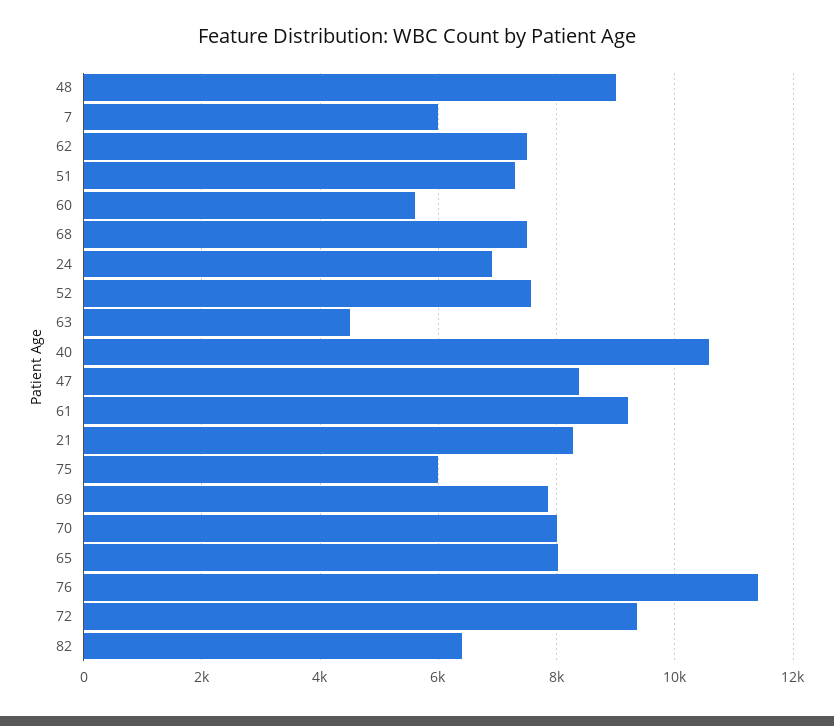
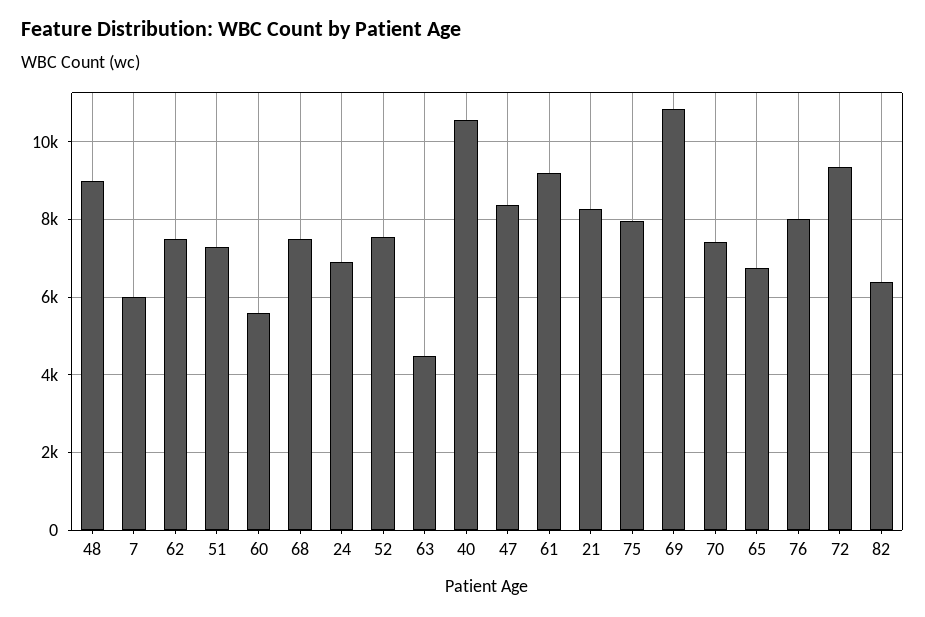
  {
    "48": 9000,
    "7": 6000,
    "62": 7600,
    "51": 7400,
    "60": 5600,
    "68": 7400,
    "24": 7000,
    "52": 7600,
    "63": 4600,
    "40": 10600,
    "47": 8400,
    "61": 9200,
    "21": 8200,
-   "75": 6000,
+   "75": 8000,
-   "69": 7800,
+   "69": 10800,
-   "70": 8000,
+   "70": 7400,
-   "65": 8000,
+   "65": 6800,
-   "76": 11400,
+   "76": 8000,
    "72": 9400,
    "82": 6400
  }

